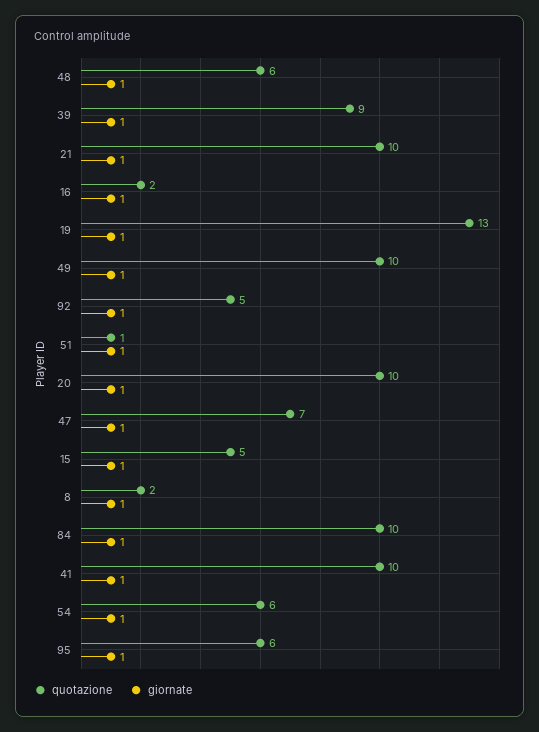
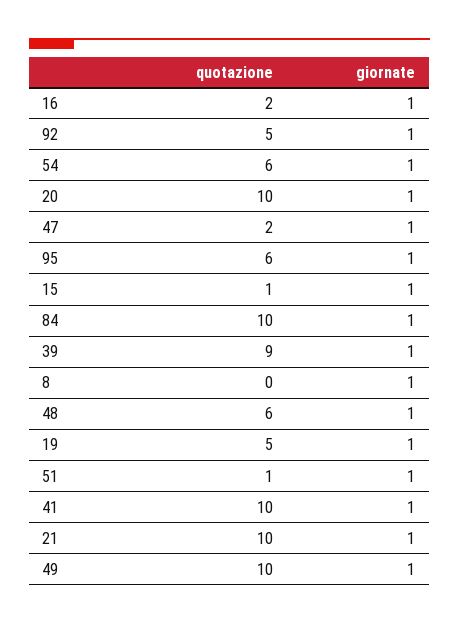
  {
    "quotazione": {
      "48": 6,
      "39": 9,
      "21": 10,
      "16": 2,
-     "19": 13,
+     "19": 5,
      "49": 10,
      "92": 5,
      "51": 1,
      "20": 10,
-     "47": 7,
+     "47": 2,
-     "15": 5,
+     "15": 1,
-     "8": 2,
+     "8": 0,
      "84": 10,
      "41": 10,
      "54": 6,
      "95": 6
    },
    "giornate": {
      "48": 1,
      "39": 1,
      "21": 1,
      "16": 1,
      "19": 1,
      "49": 1,
      "92": 1,
      "51": 1,
      "20": 1,
      "47": 1,
      "15": 1,
      "8": 1,
      "84": 1,
      "41": 1,
      "54": 1,
      "95": 1
    }
  }

